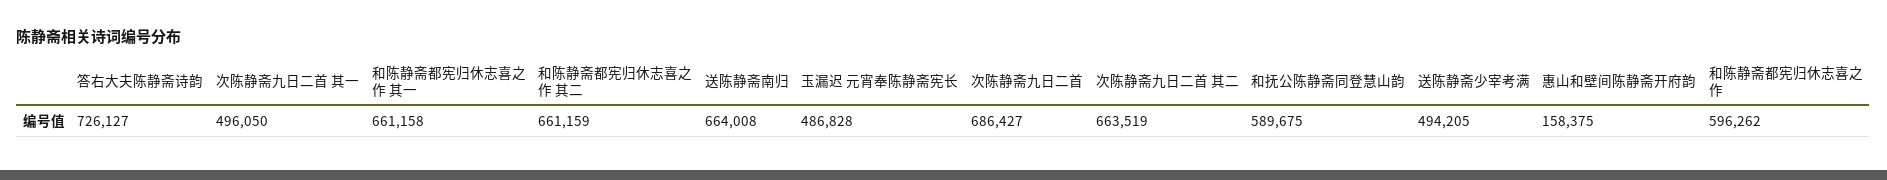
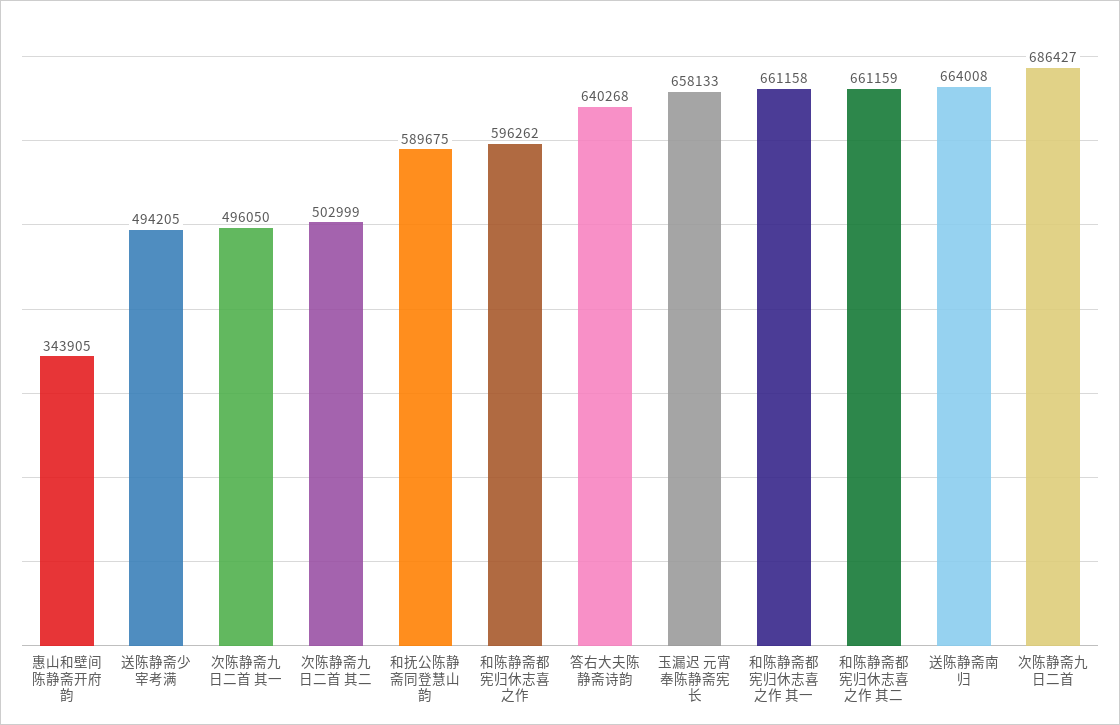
  {
-   "答右大夫陈静斋诗韵": 726127,
+   "答右大夫陈静斋诗韵": 640268,
    "次陈静斋九日二首 其一": 496050,
    "和陈静斋都宪归休志喜之作 其一": 661158,
    "和陈静斋都宪归休志喜之作 其二": 661159,
    "送陈静斋南归": 664008,
-   "玉漏迟 元宵奉陈静斋宪长": 486828,
+   "玉漏迟 元宵奉陈静斋宪长": 658133,
    "次陈静斋九日二首": 686427,
-   "次陈静斋九日二首 其二": 663519,
+   "次陈静斋九日二首 其二": 502999,
    "和抚公陈静斋同登慧山韵": 589675,
    "送陈静斋少宰考满": 494205,
-   "惠山和壁间陈静斋开府韵": 158375,
+   "惠山和壁间陈静斋开府韵": 343905,
    "和陈静斋都宪归休志喜之作": 596262
  }

